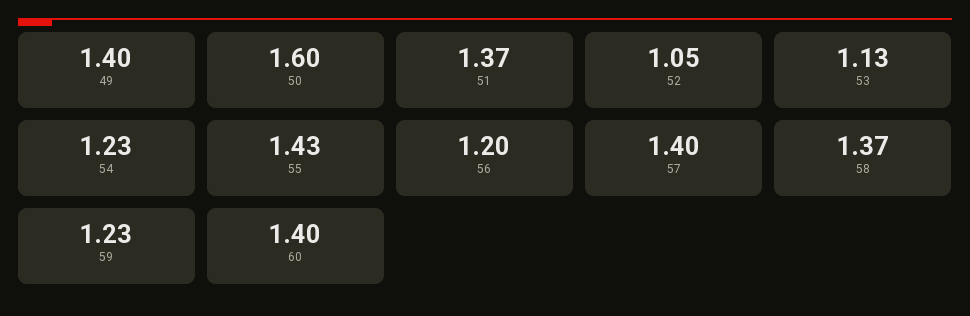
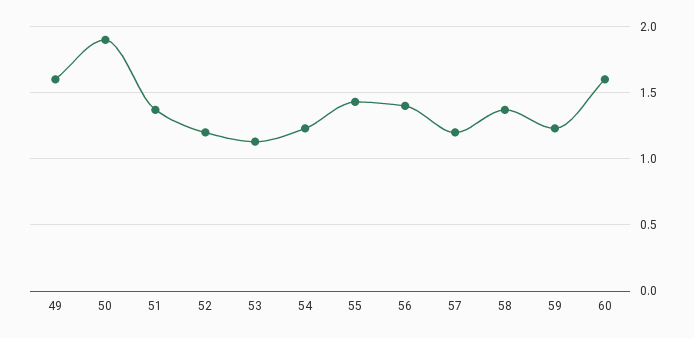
  {
-   "49": 1.4,
+   "49": 1.6,
-   "50": 1.6,
+   "50": 1.9,
    "51": 1.37,
-   "52": 1.05,
+   "52": 1.2,
    "53": 1.13,
    "54": 1.23,
    "55": 1.43,
-   "56": 1.2,
+   "56": 1.4,
-   "57": 1.4,
+   "57": 1.2,
    "58": 1.37,
    "59": 1.23,
-   "60": 1.4
+   "60": 1.6
  }

